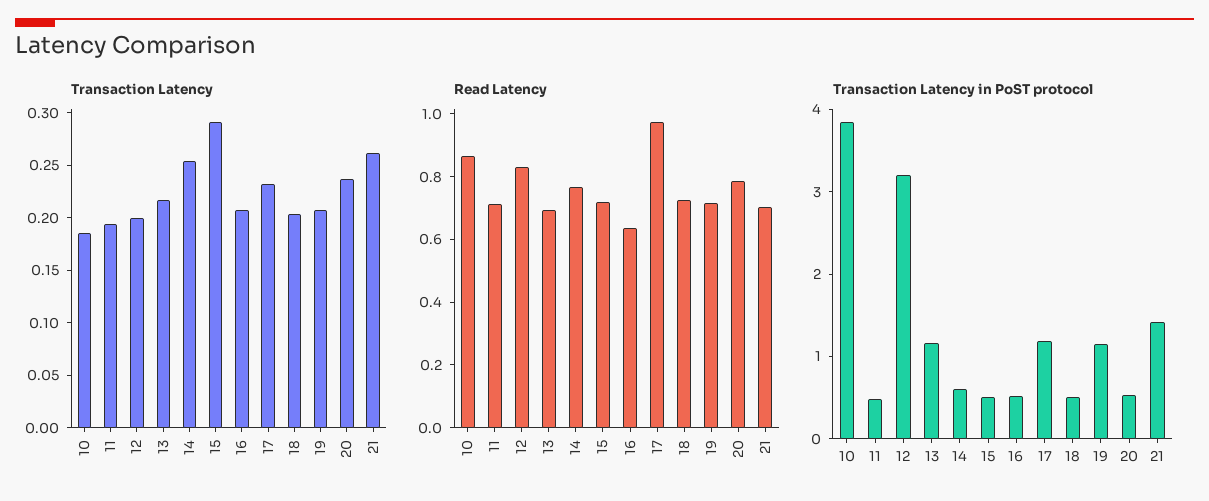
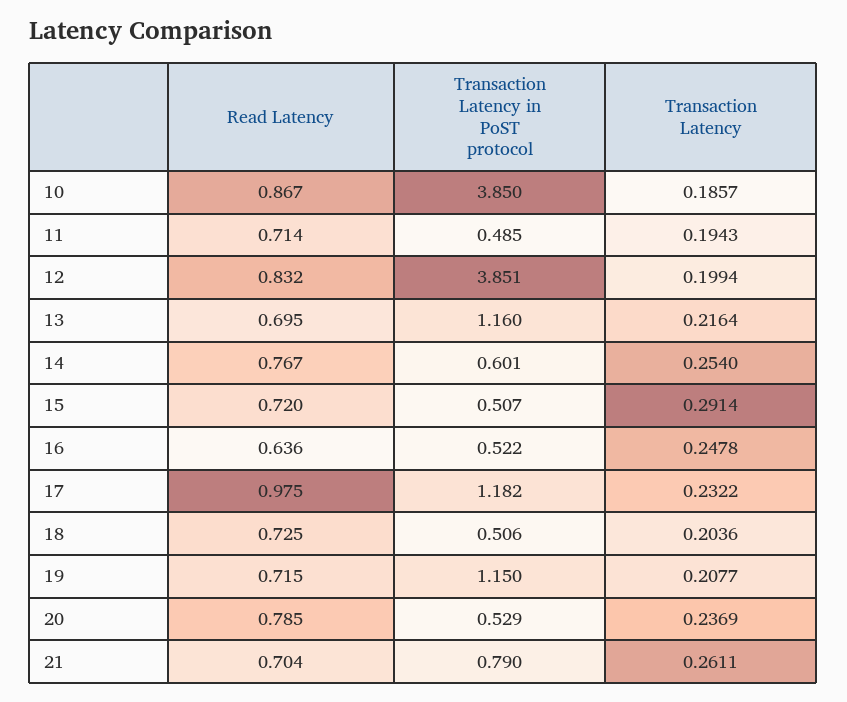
  {
    "Transaction Latency": {
      "10": 0.1857,
      "11": 0.1943,
      "12": 0.1994,
      "13": 0.2164,
      "14": 0.254,
      "15": 0.2914,
-     "16": 0.21,
+     "16": 0.2478,
      "17": 0.2322,
      "18": 0.2036,
      "19": 0.2077,
      "20": 0.2369,
      "21": 0.2611
    },
    "Read Latency": {
      "10": 0.867,
      "11": 0.714,
      "12": 0.832,
      "13": 0.695,
      "14": 0.767,
      "15": 0.72,
      "16": 0.636,
      "17": 0.975,
      "18": 0.725,
      "19": 0.715,
      "20": 0.785,
      "21": 0.704
    },
    "Transaction Latency in PoST protocol": {
      "10": 3.85,
      "11": 0.485,
-     "12": 3.2,
+     "12": 3.851,
      "13": 1.16,
      "14": 0.601,
      "15": 0.507,
      "16": 0.522,
      "17": 1.182,
      "18": 0.506,
      "19": 1.15,
      "20": 0.529,
-     "21": 1.4
+     "21": 0.79
    }
  }

